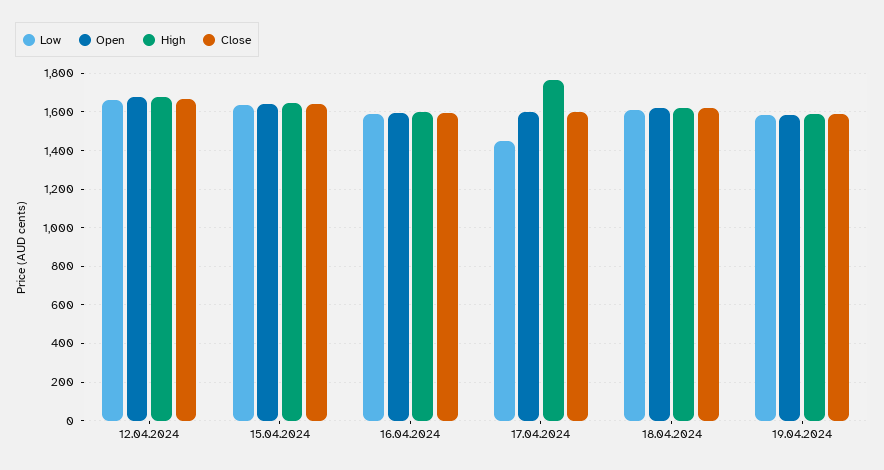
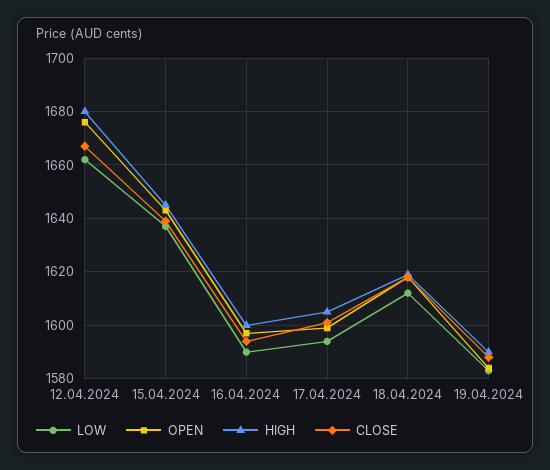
  {
    "Low": {
      "12.04.2024": 1660,
      "15.04.2024": 1635,
      "16.04.2024": 1590,
-     "17.04.2024": 1450,
+     "17.04.2024": 1595,
      "18.04.2024": 1610,
      "19.04.2024": 1585
    },
    "Open": {
      "12.04.2024": 1675,
      "15.04.2024": 1645,
      "16.04.2024": 1595,
      "17.04.2024": 1600,
      "18.04.2024": 1620,
      "19.04.2024": 1585
    },
    "High": {
      "12.04.2024": 1680,
      "15.04.2024": 1645,
      "16.04.2024": 1600,
-     "17.04.2024": 1750,
+     "17.04.2024": 1605,
      "18.04.2024": 1620,
      "19.04.2024": 1590
    },
    "Close": {
      "12.04.2024": 1665,
      "15.04.2024": 1640,
      "16.04.2024": 1595,
      "17.04.2024": 1600,
      "18.04.2024": 1620,
      "19.04.2024": 1590
    }
  }

